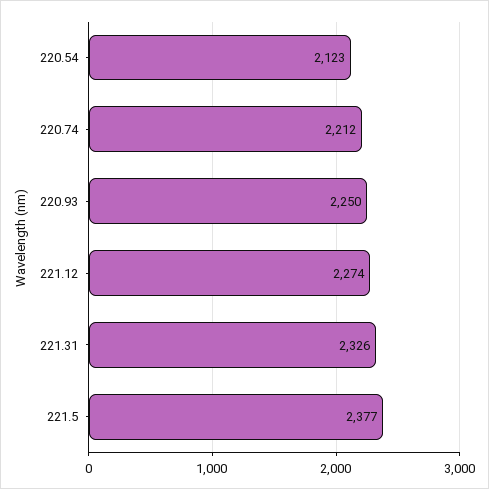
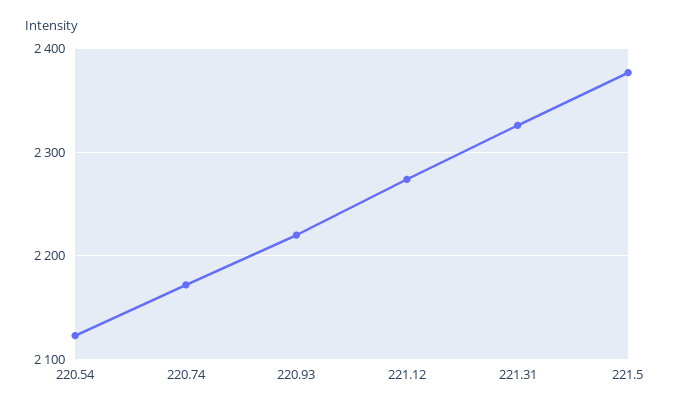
  {
    "220.54": 2123,
-   "220.74": 2212,
+   "220.74": 2170,
-   "220.93": 2250,
+   "220.93": 2220,
    "221.12": 2274,
    "221.31": 2326,
    "221.5": 2377
  }

